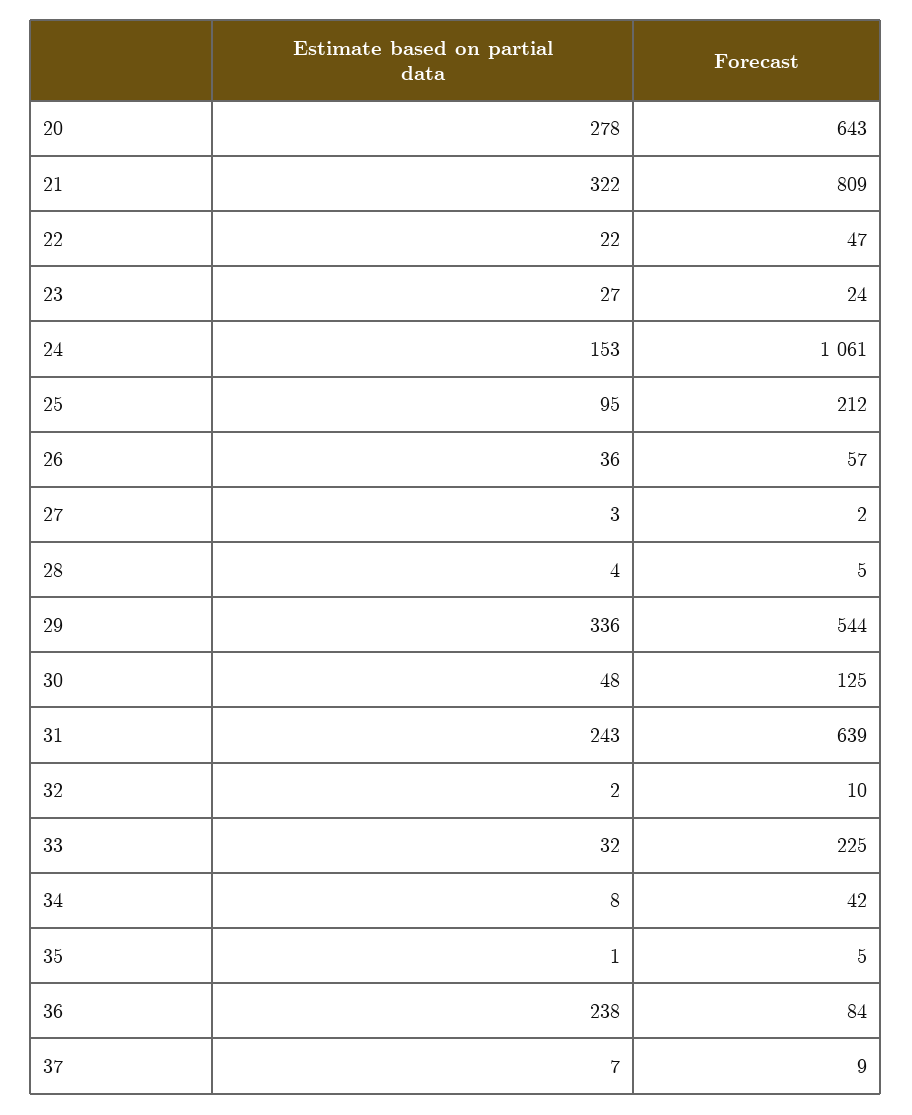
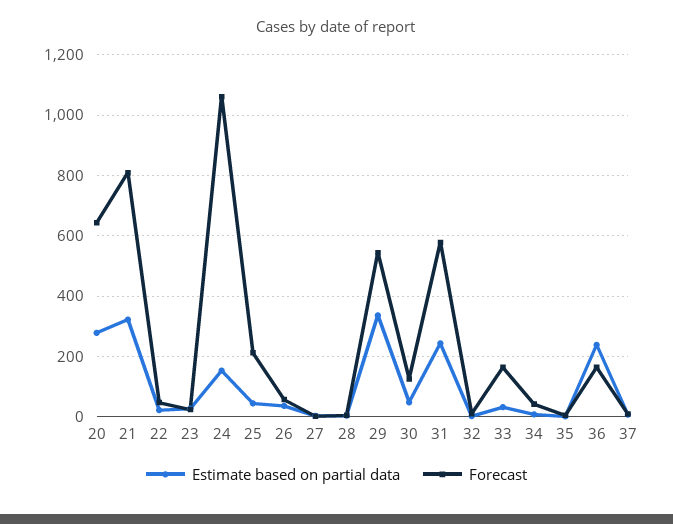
  {
    "Estimate based on partial data": {
      "20": 278,
      "21": 322,
      "22": 22,
      "23": 27,
      "24": 153,
-     "25": 95,
+     "25": 40,
      "26": 36,
      "27": 3,
      "28": 4,
      "29": 336,
      "30": 48,
      "31": 243,
      "32": 2,
      "33": 32,
      "34": 8,
      "35": 1,
      "36": 238,
      "37": 7
    },
    "Forecast": {
      "20": 643,
      "21": 809,
      "22": 47,
      "23": 24,
      "24": 1061,
      "25": 212,
      "26": 57,
      "27": 2,
      "28": 5,
      "29": 544,
      "30": 125,
-     "31": 639,
+     "31": 580,
      "32": 10,
-     "33": 225,
+     "33": 160,
      "34": 42,
      "35": 5,
-     "36": 84,
+     "36": 160,
      "37": 9
    }
  }

